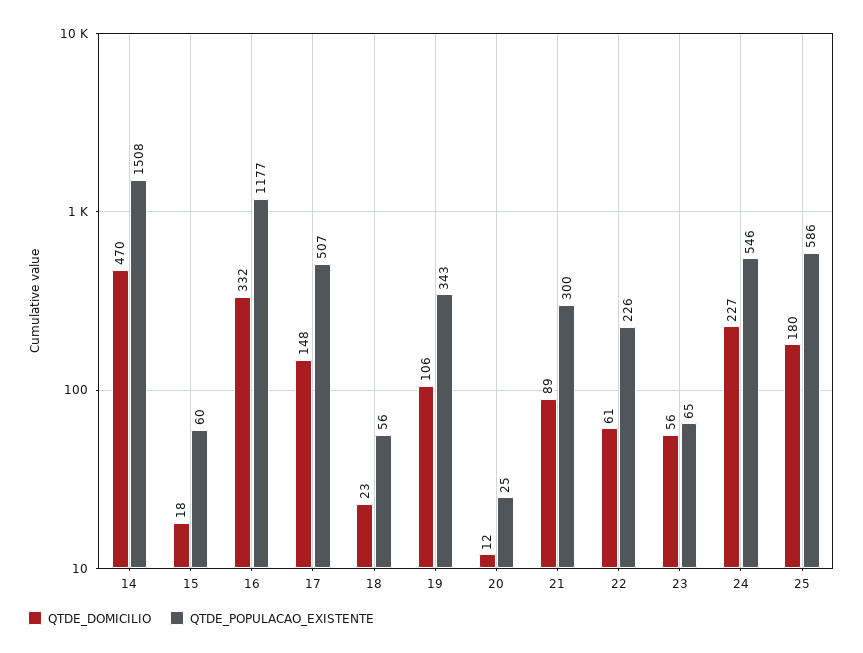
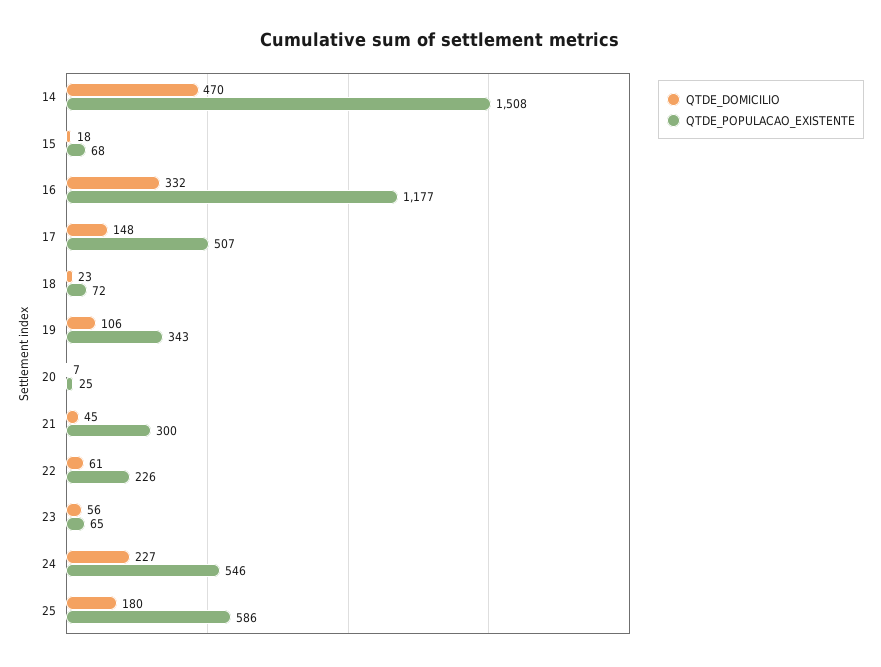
  {
    "QTDE_DOMICILIO": {
      "14": 470,
      "15": 18,
      "16": 332,
      "17": 148,
      "18": 23,
      "19": 106,
-     "20": 12,
+     "20": 7,
-     "21": 89,
+     "21": 45,
      "22": 61,
      "23": 56,
      "24": 227,
      "25": 180
    },
    "QTDE_POPULACAO_EXISTENTE": {
      "14": 1508,
-     "15": 60,
+     "15": 68,
      "16": 1177,
      "17": 507,
-     "18": 56,
+     "18": 72,
      "19": 343,
      "20": 25,
      "21": 300,
      "22": 226,
      "23": 65,
      "24": 546,
      "25": 586
    }
  }

